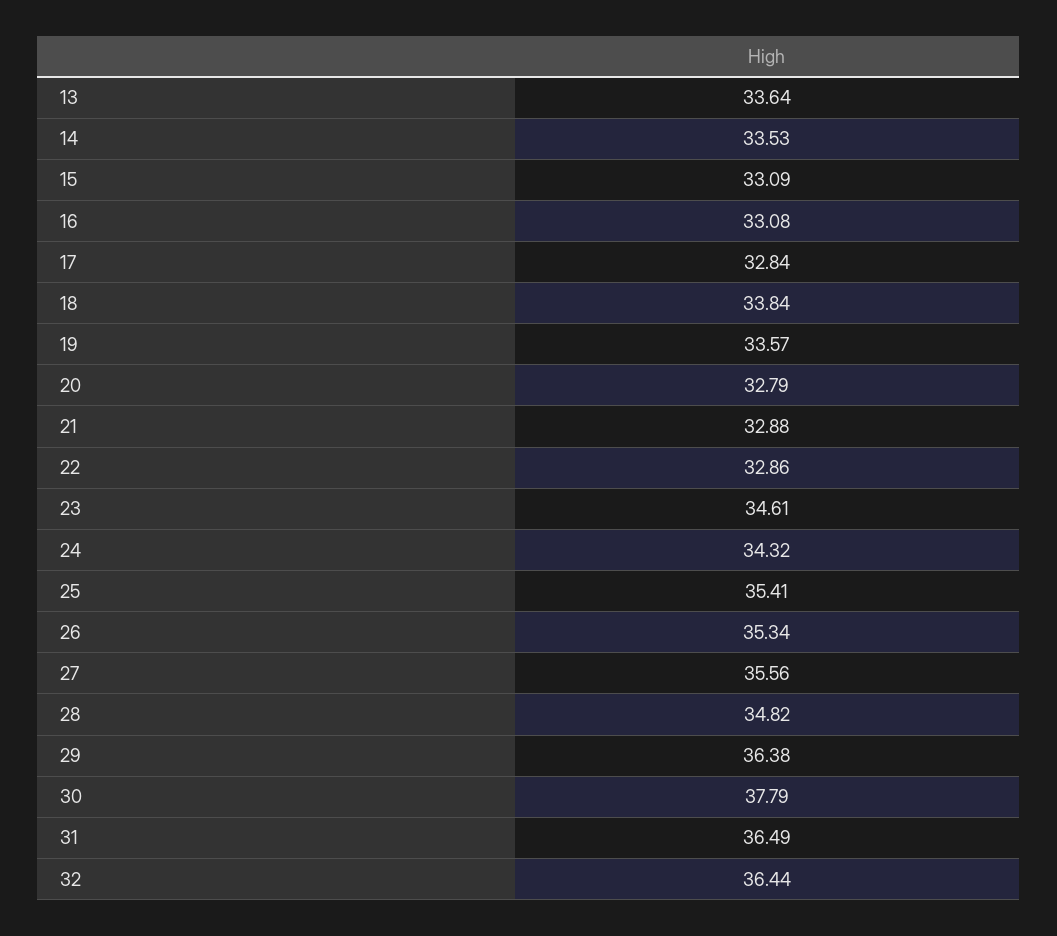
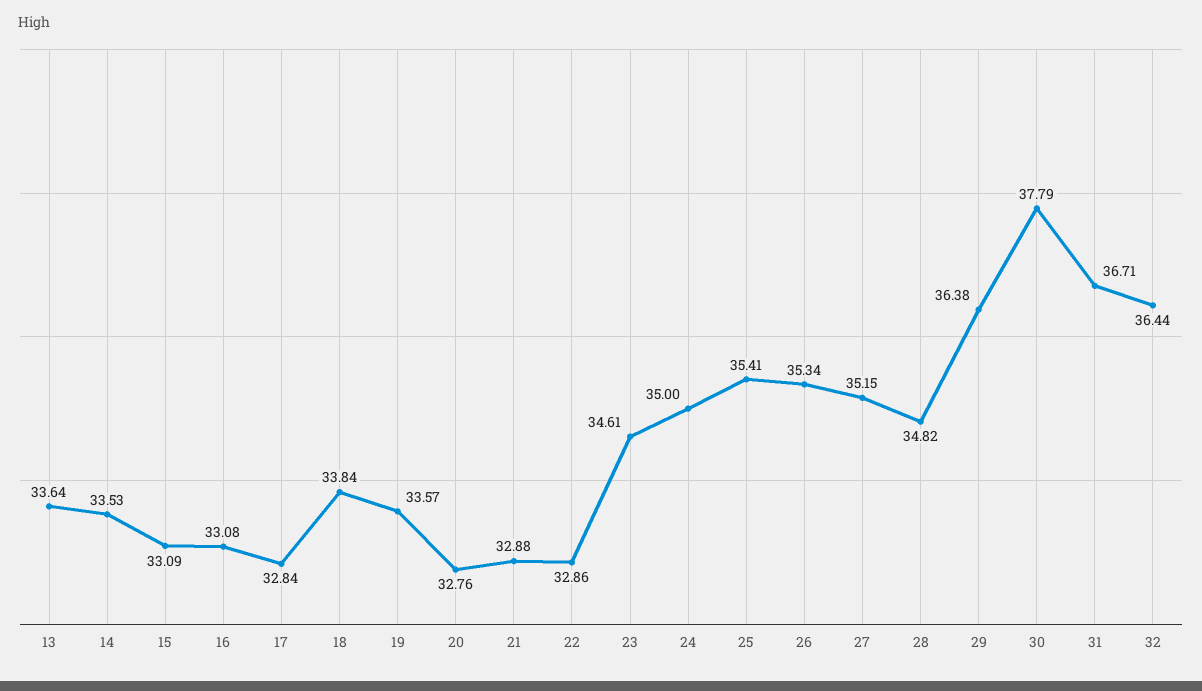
  {
    "13": 33.64,
    "14": 33.53,
    "15": 33.09,
    "16": 33.08,
    "17": 32.84,
    "18": 33.84,
    "19": 33.57,
-   "20": 32.79,
+   "20": 32.76,
    "21": 32.88,
    "22": 32.86,
    "23": 34.61,
-   "24": 34.32,
+   "24": 35,
    "25": 35.41,
    "26": 35.34,
-   "27": 35.56,
+   "27": 35.15,
    "28": 34.82,
    "29": 36.38,
    "30": 37.79,
-   "31": 36.49,
+   "31": 36.71,
    "32": 36.44
  }

